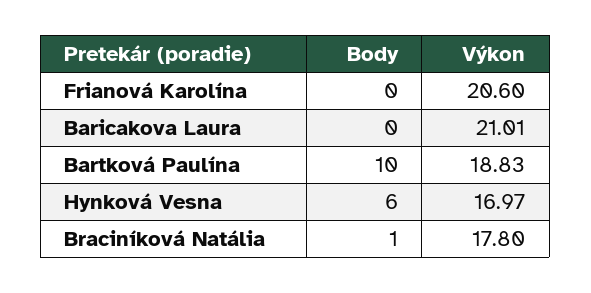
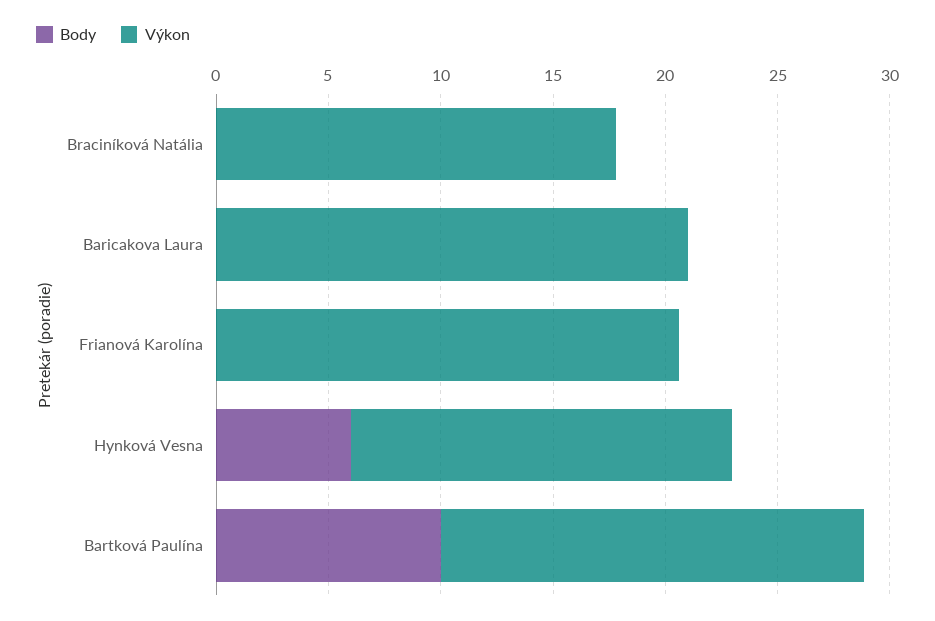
  {
    "Body": {
      "Frianová Karolína": 0,
      "Baricakova Laura": 0,
      "Bartková Paulína": 10,
      "Hynková Vesna": 6,
-     "Braciníková Natália": 1
+     "Braciníková Natália": 0
    },
    "Výkon": {
      "Frianová Karolína": 20.6,
      "Baricakova Laura": 21.01,
      "Bartková Paulína": 18.83,
      "Hynková Vesna": 16.97,
      "Braciníková Natália": 17.8
    }
  }

